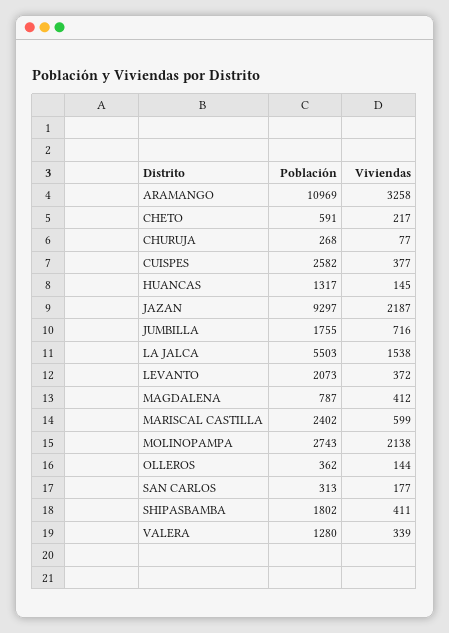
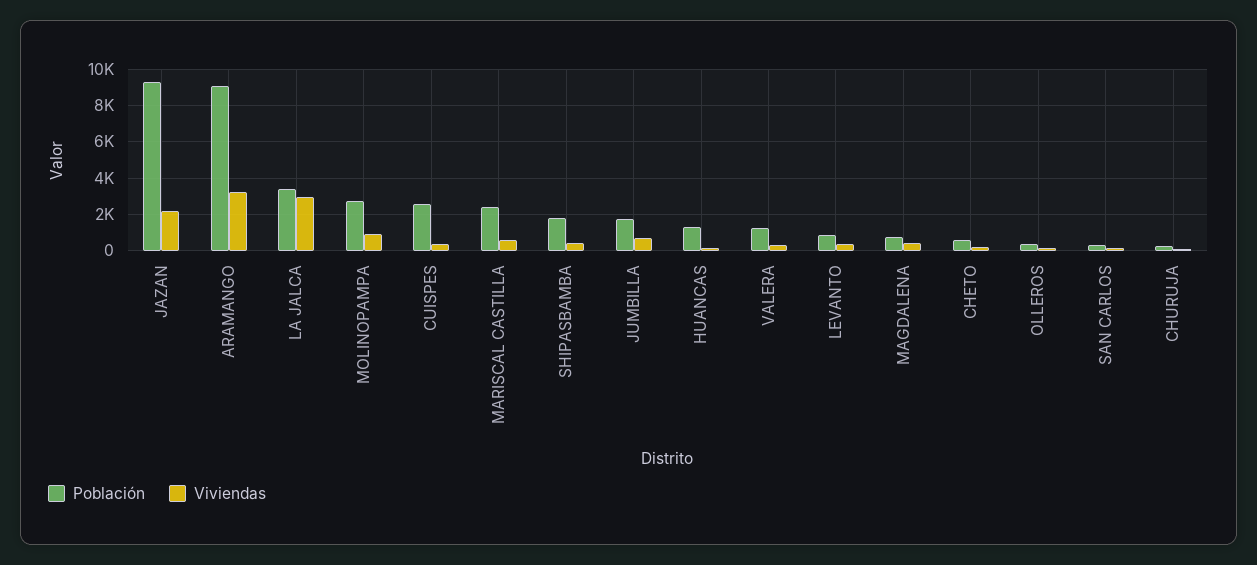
  {
    "Población": {
-     "ARAMANGO": 10969,
+     "ARAMANGO": 9000,
      "CHETO": 591,
      "CHURUJA": 268,
      "CUISPES": 2582,
      "HUANCAS": 1317,
      "JAZAN": 9297,
      "JUMBILLA": 1755,
-     "LA JALCA": 5503,
+     "LA JALCA": 3500,
-     "LEVANTO": 2073,
+     "LEVANTO": 1000,
      "MAGDALENA": 787,
      "MARISCAL CASTILLA": 2402,
      "MOLINOPAMPA": 2743,
      "OLLEROS": 362,
      "SAN CARLOS": 313,
      "SHIPASBAMBA": 1802,
      "VALERA": 1280
    },
    "Viviendas": {
      "ARAMANGO": 3258,
      "CHETO": 217,
      "CHURUJA": 77,
      "CUISPES": 377,
      "HUANCAS": 145,
      "JAZAN": 2187,
      "JUMBILLA": 716,
-     "LA JALCA": 1538,
+     "LA JALCA": 3000,
      "LEVANTO": 372,
      "MAGDALENA": 412,
      "MARISCAL CASTILLA": 599,
-     "MOLINOPAMPA": 2138,
+     "MOLINOPAMPA": 1000,
      "OLLEROS": 144,
      "SAN CARLOS": 177,
      "SHIPASBAMBA": 411,
      "VALERA": 339
    }
  }

